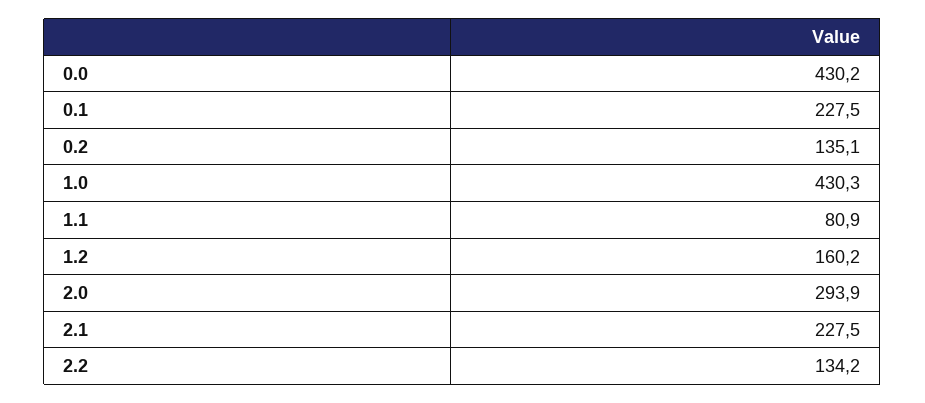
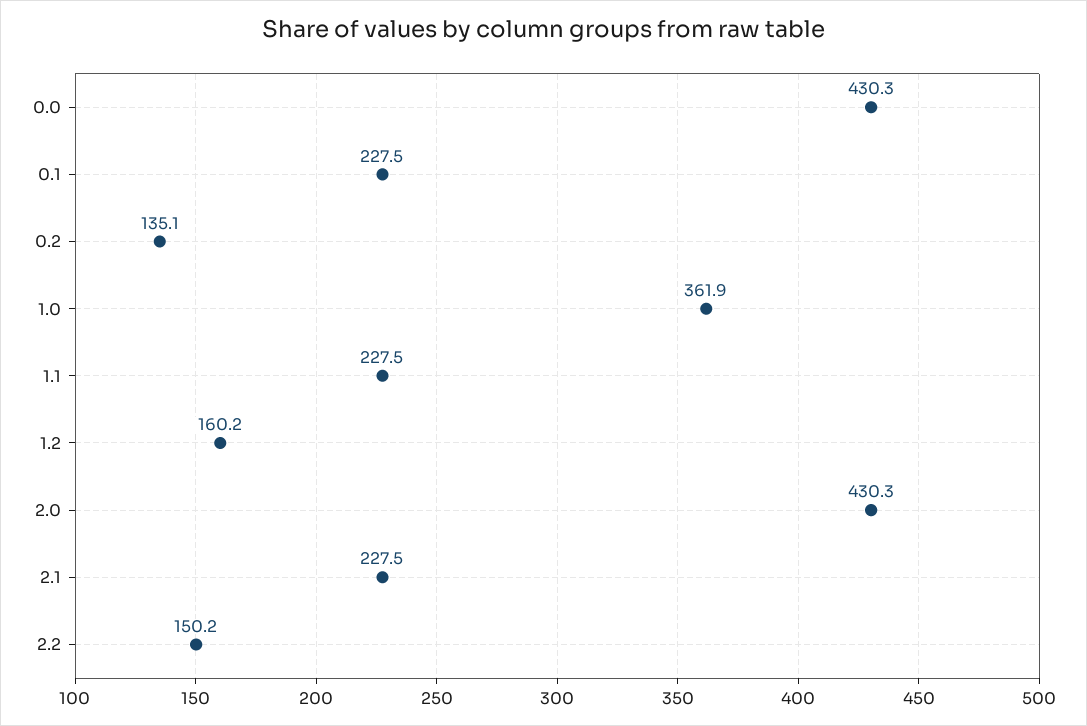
  {
-   "0.0": 430.2,
+   "0.0": 430.3,
    "0.1": 227.5,
    "0.2": 135.1,
-   "1.0": 430.3,
+   "1.0": 361.9,
-   "1.1": 80.9,
+   "1.1": 227.5,
    "1.2": 160.2,
-   "2.0": 293.9,
+   "2.0": 430.3,
    "2.1": 227.5,
-   "2.2": 134.2
+   "2.2": 150.2
  }

